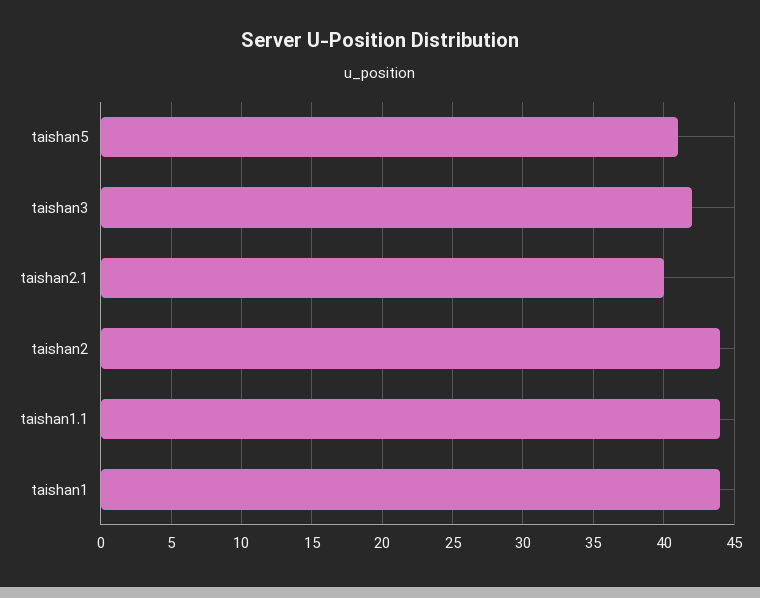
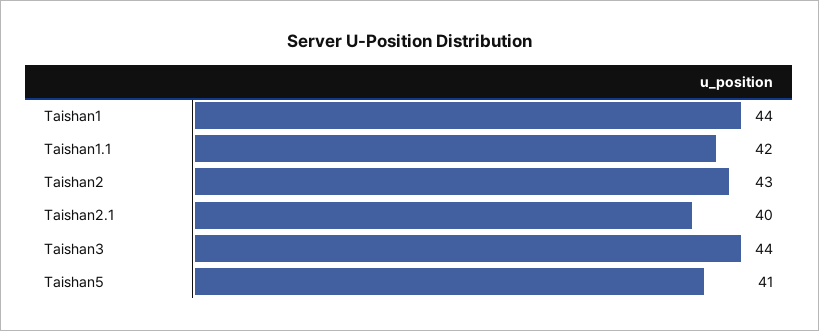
  {
    "taishan5": 41,
-   "taishan3": 42,
+   "taishan3": 44,
    "taishan2.1": 40,
-   "taishan2": 44,
+   "taishan2": 43,
-   "taishan1.1": 44,
+   "taishan1.1": 42,
    "taishan1": 44
  }

